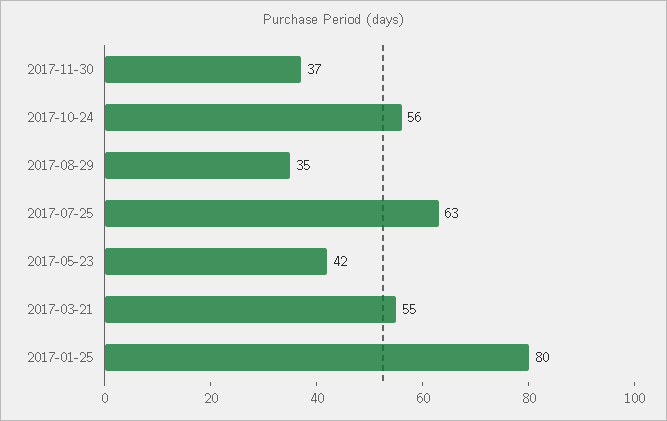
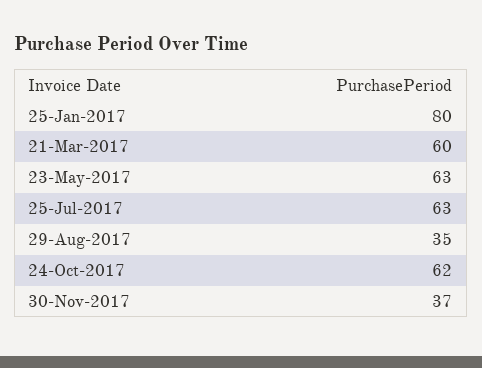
  {
    "2017-11-30": 37,
-   "2017-10-24": 56,
+   "2017-10-24": 62,
    "2017-08-29": 35,
    "2017-07-25": 63,
-   "2017-05-23": 42,
+   "2017-05-23": 63,
-   "2017-03-21": 55,
+   "2017-03-21": 60,
    "2017-01-25": 80
  }

